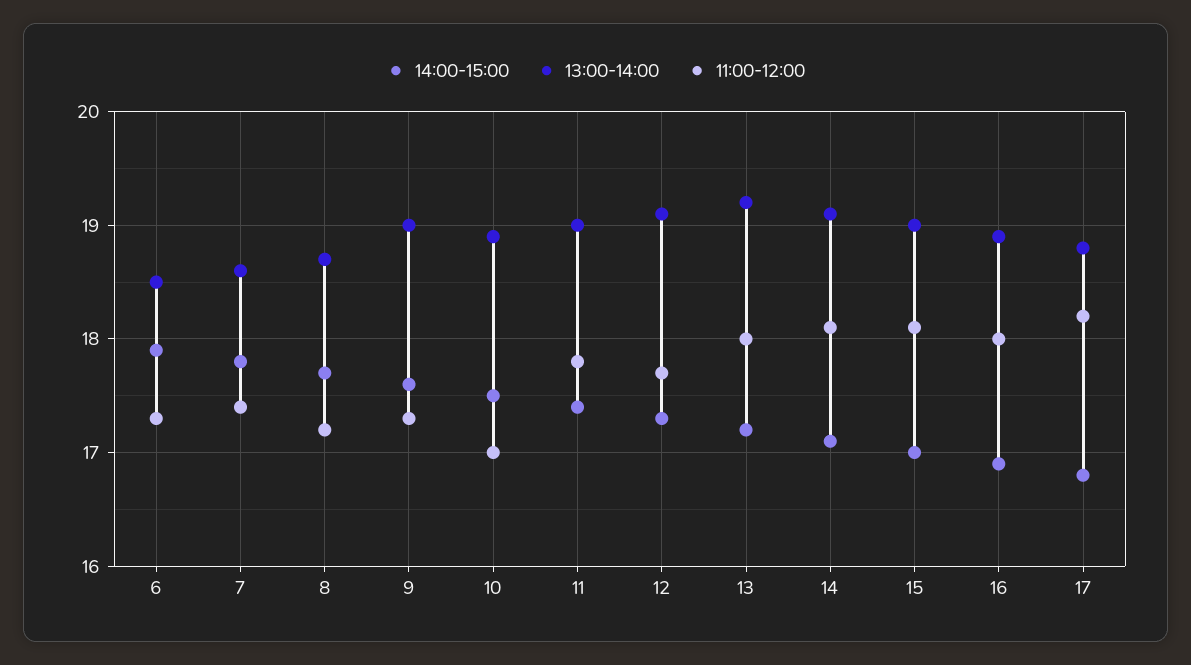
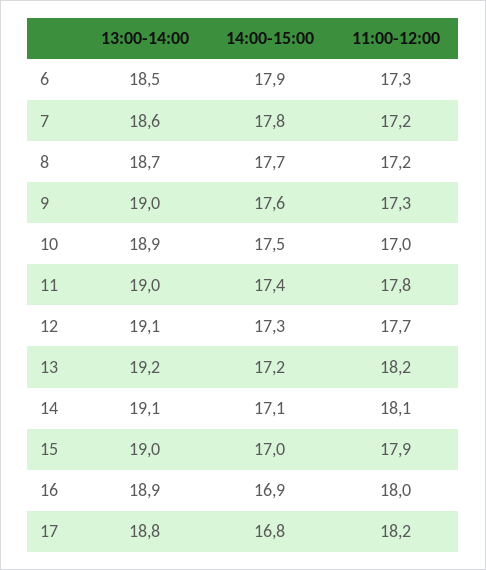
  {
    "14:00-15:00": {
      "6": 17.9,
      "7": 17.8,
      "8": 17.7,
      "9": 17.6,
      "10": 17.5,
      "11": 17.4,
      "12": 17.3,
      "13": 17.2,
      "14": 17.1,
      "15": 17,
      "16": 16.9,
      "17": 16.8
    },
    "13:00-14:00": {
      "6": 18.5,
      "7": 18.6,
      "8": 18.7,
      "9": 19,
      "10": 18.9,
      "11": 19,
      "12": 19.1,
      "13": 19.2,
      "14": 19.1,
      "15": 19,
      "16": 18.9,
      "17": 18.8
    },
    "11:00-12:00": {
      "6": 17.3,
-     "7": 17.4,
+     "7": 17.2,
      "8": 17.2,
      "9": 17.3,
      "10": 17,
      "11": 17.8,
      "12": 17.7,
-     "13": 18,
+     "13": 18.2,
      "14": 18.1,
-     "15": 18.1,
+     "15": 17.9,
      "16": 18,
      "17": 18.2
    }
  }

